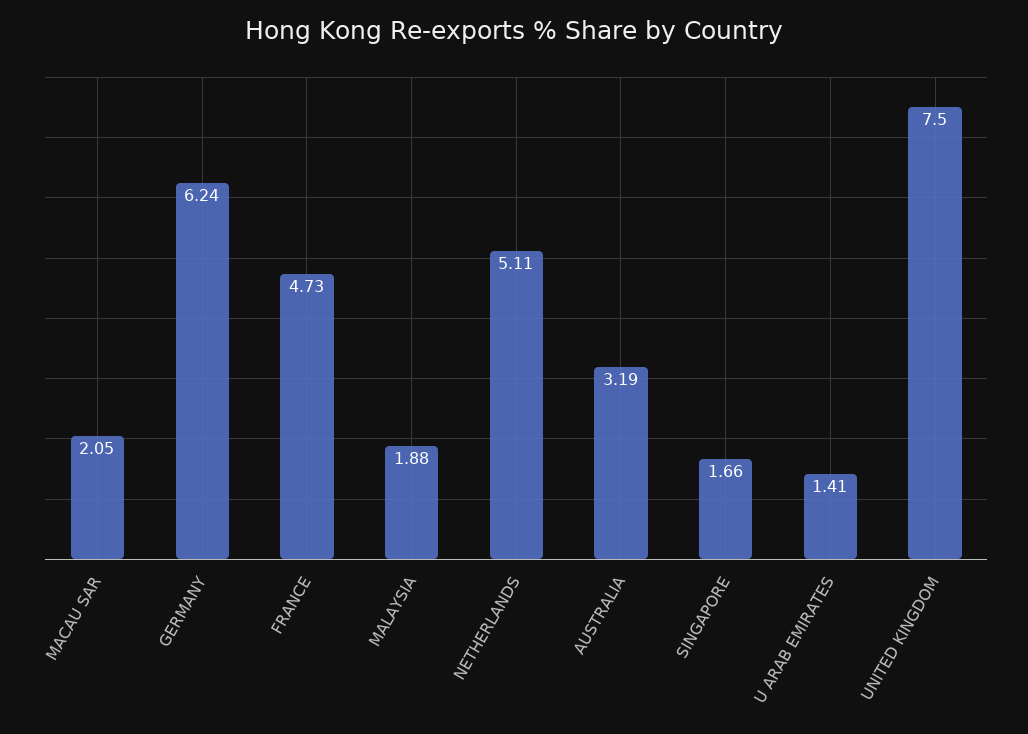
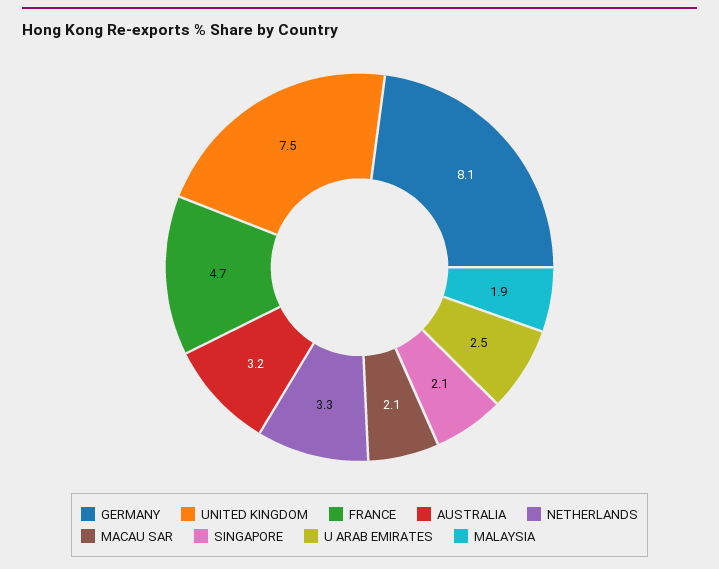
  {
    "MACAU SAR": 2.05,
-   "GERMANY": 6.24,
+   "GERMANY": 8.1,
    "FRANCE": 4.73,
    "MALAYSIA": 1.88,
-   "NETHERLANDS": 5.11,
+   "NETHERLANDS": 3.3,
    "AUSTRALIA": 3.19,
-   "SINGAPORE": 1.66,
+   "SINGAPORE": 2.1,
-   "U ARAB EMIRATES": 1.41,
+   "U ARAB EMIRATES": 2.5,
    "UNITED KINGDOM": 7.5
  }

